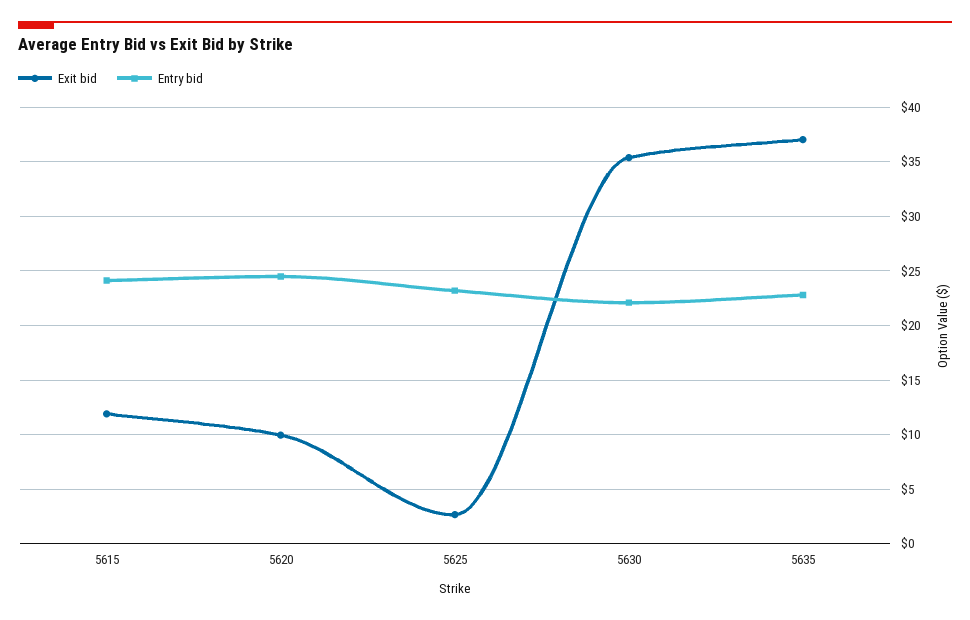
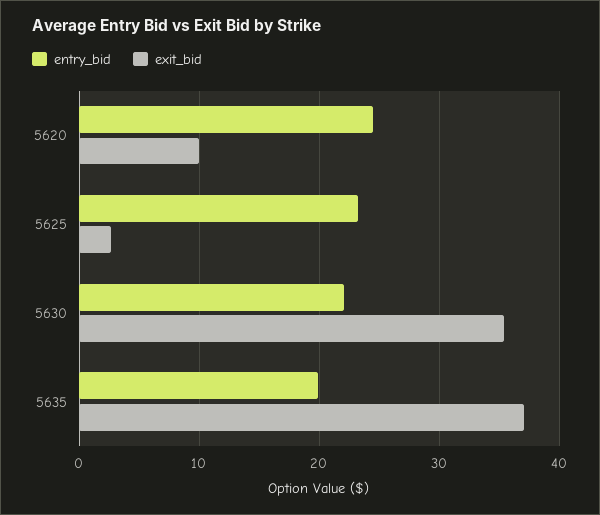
  {
    "Exit bid": {
-     "5615": 12,
      "5620": 10,
      "5625": 3,
      "5630": 35,
      "5635": 37
    },
    "Entry bid": {
-     "5615": 24,
      "5620": 25,
      "5625": 23,
      "5630": 22,
-     "5635": 23
+     "5635": 20
    }
  }

